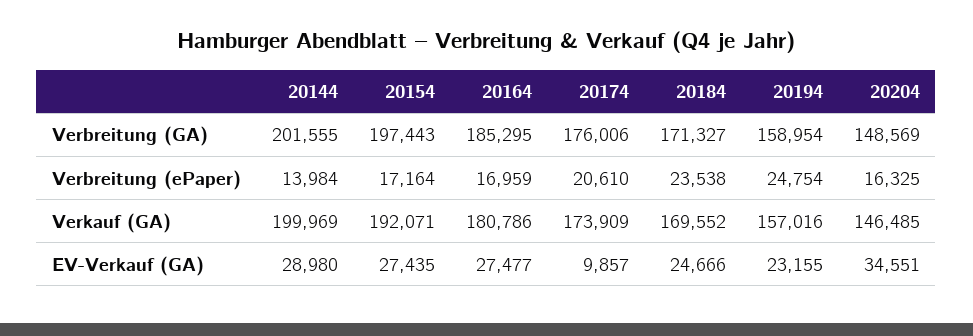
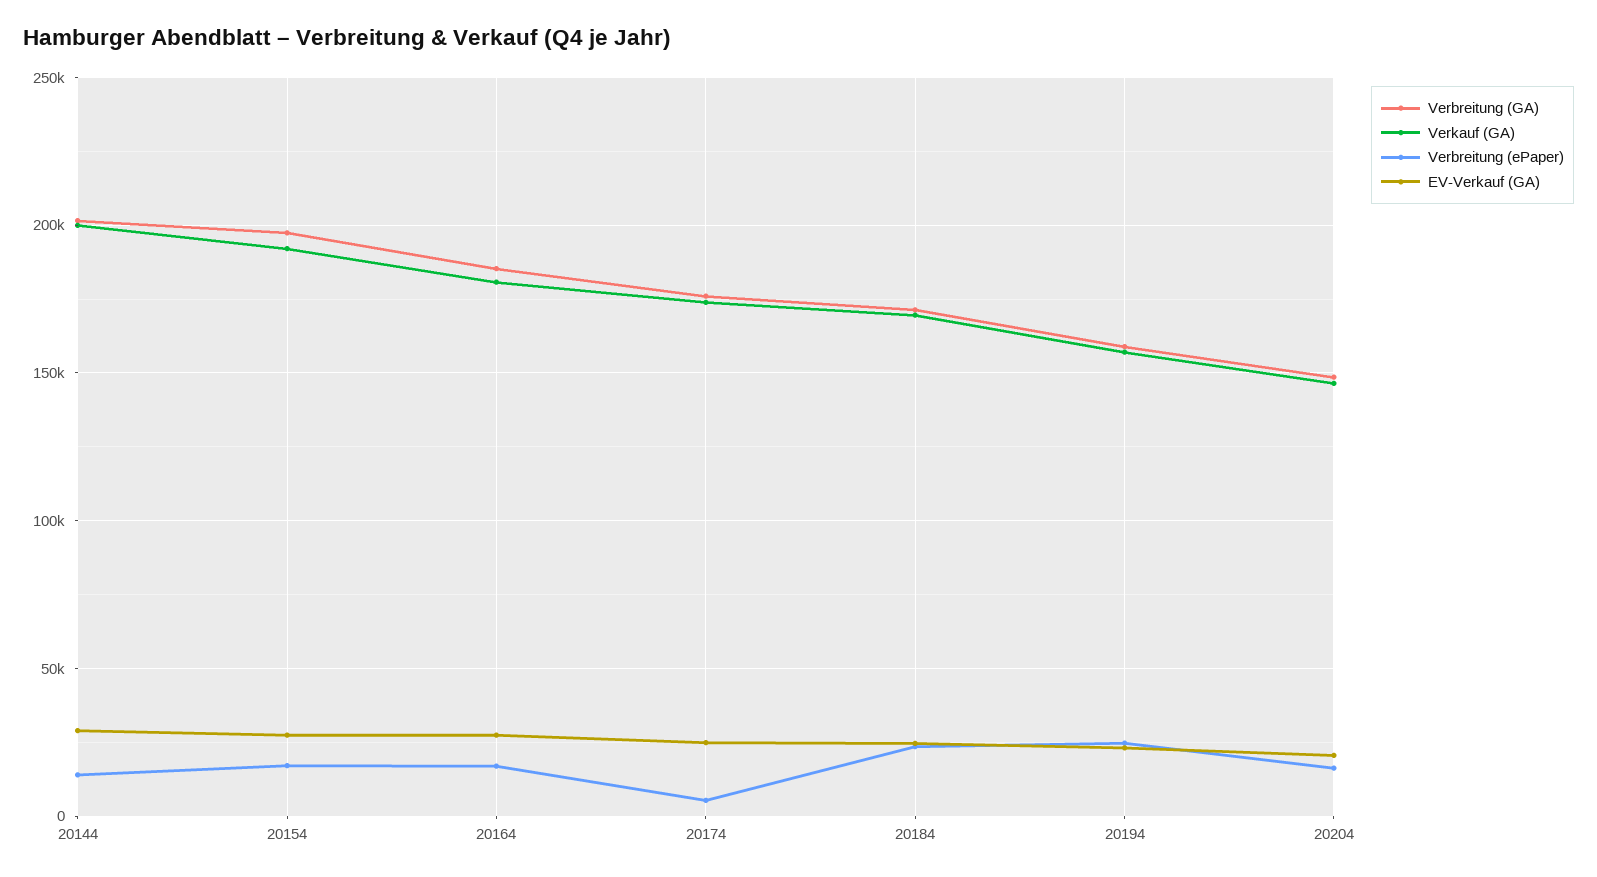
  {
    "Verbreitung (GA)": {
      "20144": 201555,
      "20154": 197443,
      "20164": 185295,
      "20174": 176006,
      "20184": 171327,
      "20194": 158954,
      "20204": 148569
    },
    "Verbreitung (ePaper)": {
      "20144": 13984,
      "20154": 17164,
      "20164": 16959,
-     "20174": 20610,
+     "20174": 5000,
      "20184": 23538,
      "20194": 24754,
      "20204": 16325
    },
    "Verkauf (GA)": {
      "20144": 199969,
      "20154": 192071,
      "20164": 180786,
      "20174": 173909,
      "20184": 169552,
      "20194": 157016,
      "20204": 146485
    },
    "EV-Verkauf (GA)": {
      "20144": 28980,
      "20154": 27435,
      "20164": 27477,
-     "20174": 9857,
+     "20174": 25000,
      "20184": 24666,
      "20194": 23155,
-     "20204": 34551
+     "20204": 20000
    }
  }

